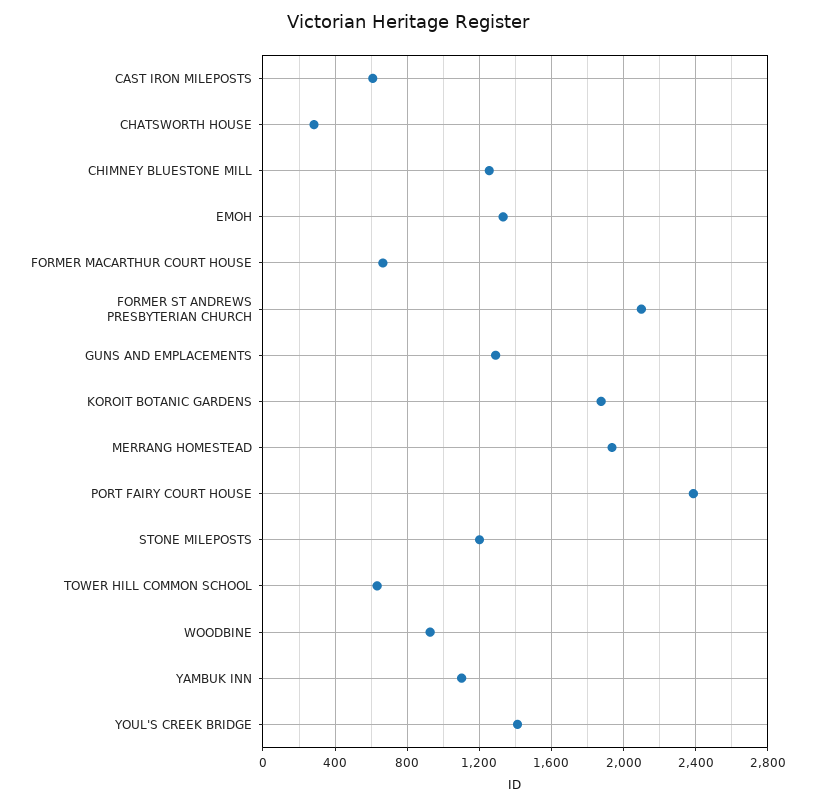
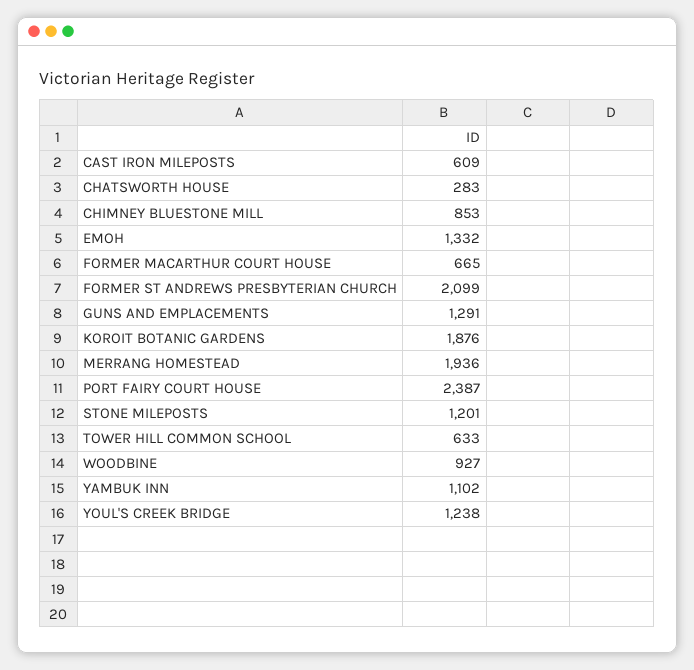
  {
    "CAST IRON MILEPOSTS": 609,
    "CHATSWORTH HOUSE": 283,
-   "CHIMNEY BLUESTONE MILL": 1250,
+   "CHIMNEY BLUESTONE MILL": 853,
    "EMOH": 1332,
    "FORMER MACARTHUR COURT HOUSE": 665,
    "FORMER ST ANDREWS PRESBYTERIAN CHURCH": 2099,
    "GUNS AND EMPLACEMENTS": 1291,
    "KOROIT BOTANIC GARDENS": 1876,
    "MERRANG HOMESTEAD": 1936,
    "PORT FAIRY COURT HOUSE": 2387,
    "STONE MILEPOSTS": 1201,
    "TOWER HILL COMMON SCHOOL": 633,
    "WOODBINE": 927,
    "YAMBUK INN": 1102,
-   "YOUL'S CREEK BRIDGE": 1400
+   "YOUL'S CREEK BRIDGE": 1238
  }

